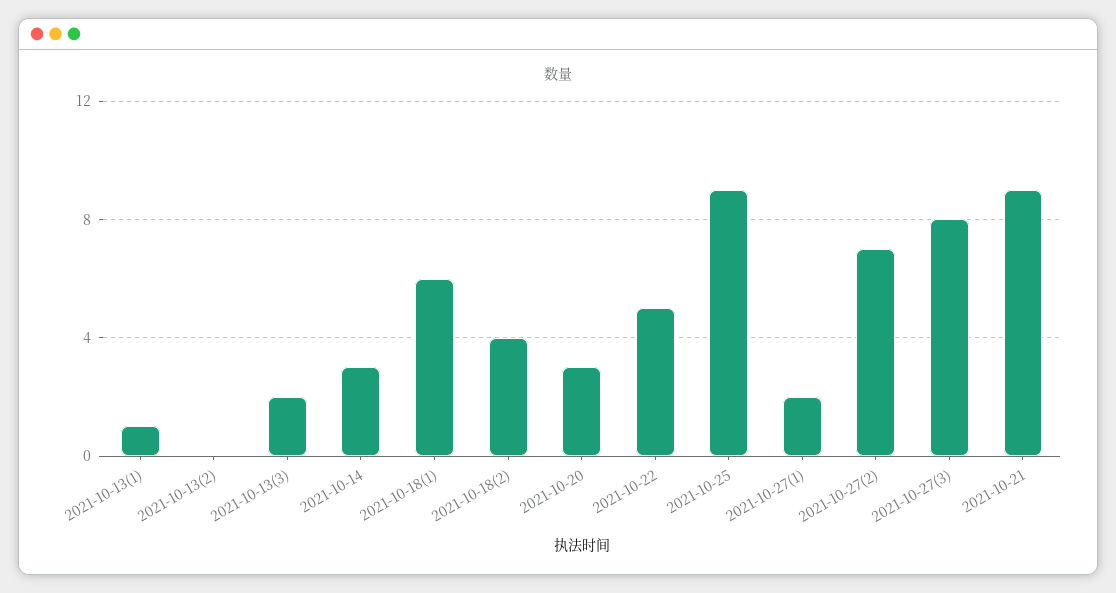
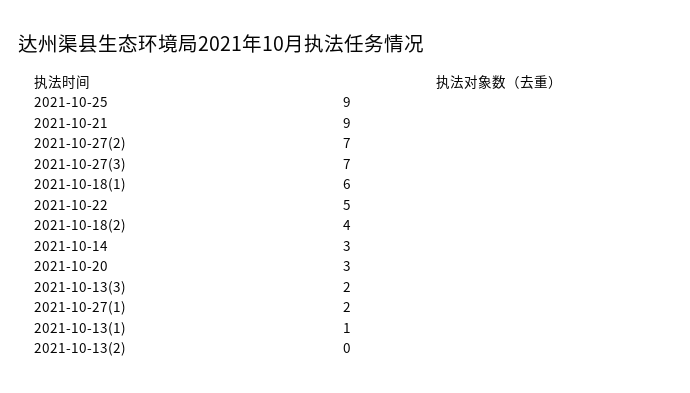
  {
    "2021-10-13(1)": 1,
    "2021-10-13(2)": 0,
    "2021-10-13(3)": 2,
    "2021-10-14": 3,
    "2021-10-18(1)": 6,
    "2021-10-18(2)": 4,
    "2021-10-20": 3,
    "2021-10-22": 5,
    "2021-10-25": 9,
    "2021-10-27(1)": 2,
    "2021-10-27(2)": 7,
-   "2021-10-27(3)": 8,
+   "2021-10-27(3)": 7,
    "2021-10-21": 9
  }

